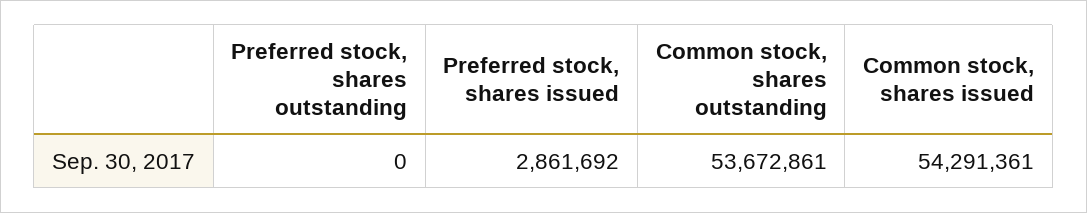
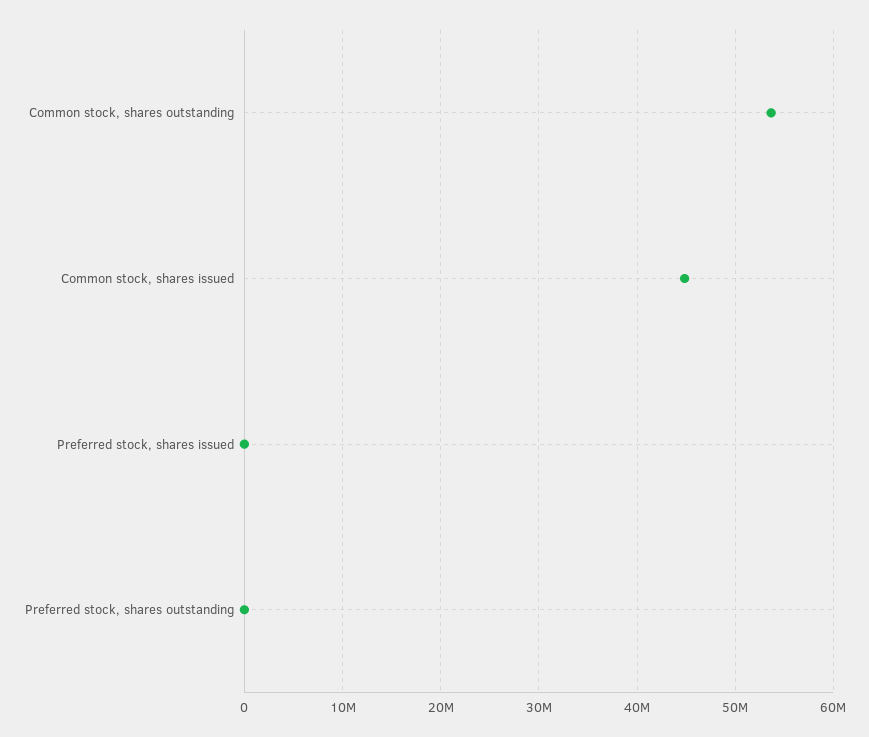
  {
    "Preferred stock, shares outstanding": 0,
-   "Preferred stock, shares issued": 2861692,
+   "Preferred stock, shares issued": 0,
    "Common stock, shares outstanding": 53672861,
-   "Common stock, shares issued": 54291361
+   "Common stock, shares issued": 45000000
  }

